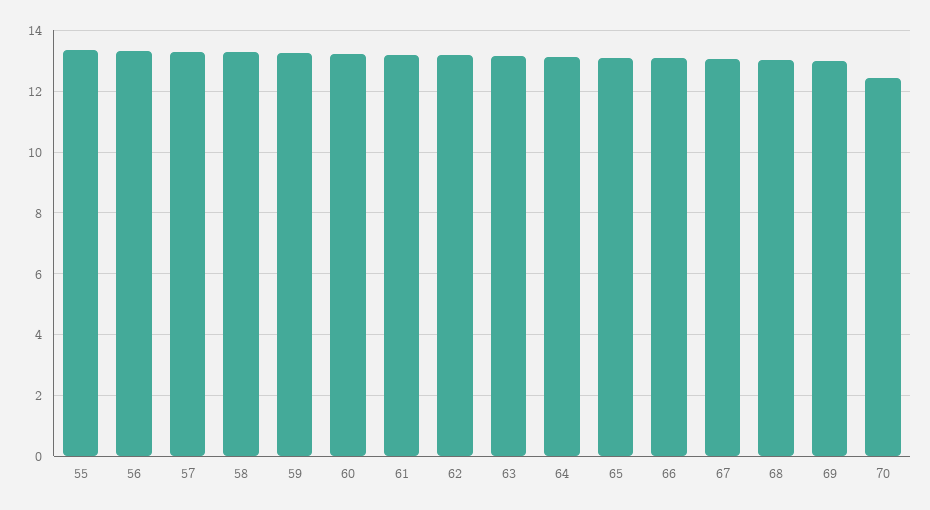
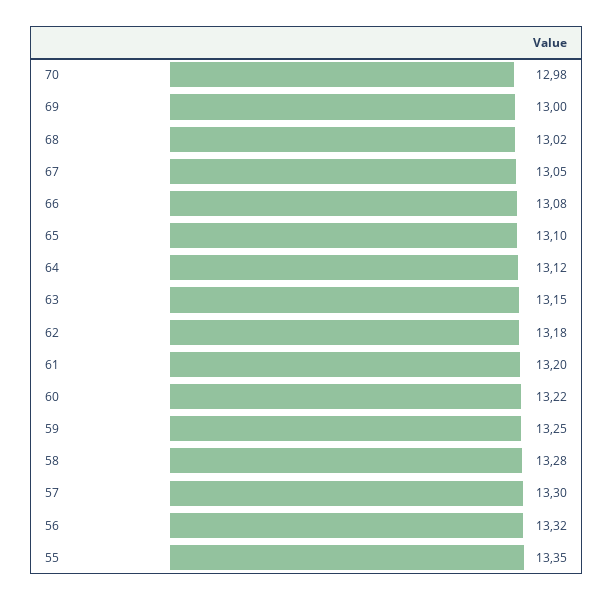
  {
    "55": 13.35,
    "56": 13.32,
    "57": 13.3,
    "58": 13.28,
    "59": 13.25,
    "60": 13.22,
    "61": 13.2,
    "62": 13.18,
    "63": 13.15,
    "64": 13.12,
    "65": 13.1,
    "66": 13.08,
    "67": 13.05,
    "68": 13.02,
    "69": 13,
-   "70": 12.4
+   "70": 12.98
  }

